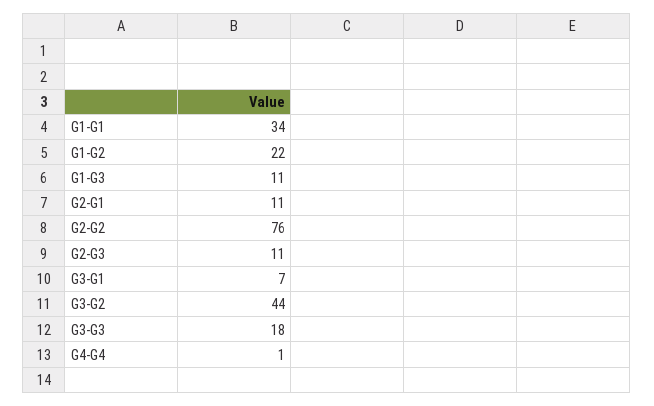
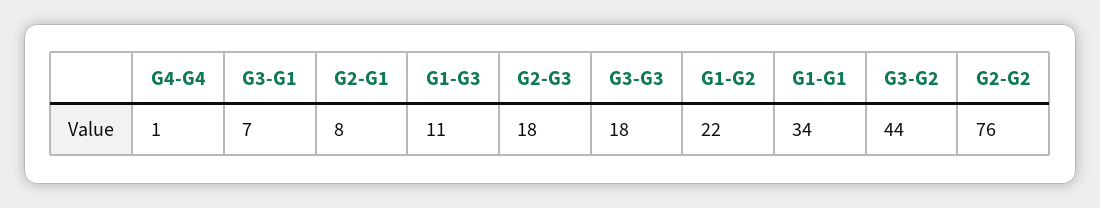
  {
    "G1-G1": 34,
    "G1-G2": 22,
    "G1-G3": 11,
-   "G2-G1": 11,
+   "G2-G1": 8,
    "G2-G2": 76,
-   "G2-G3": 11,
+   "G2-G3": 18,
    "G3-G1": 7,
    "G3-G2": 44,
    "G3-G3": 18,
    "G4-G4": 1
  }

